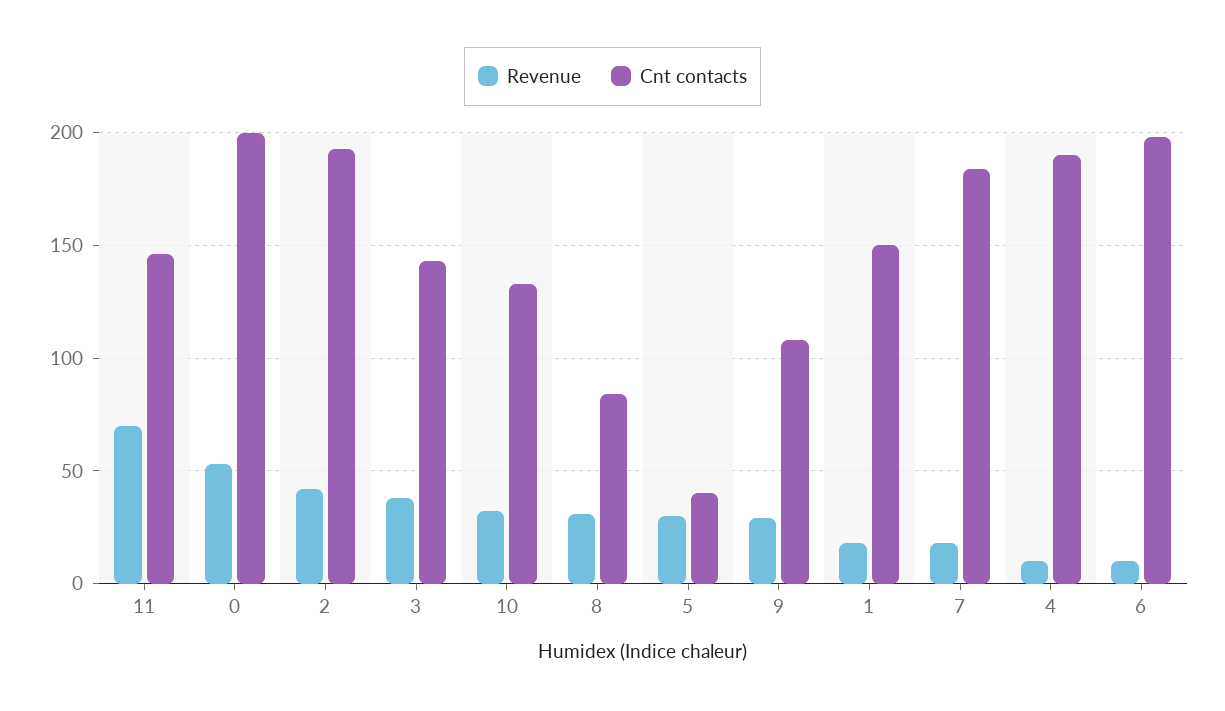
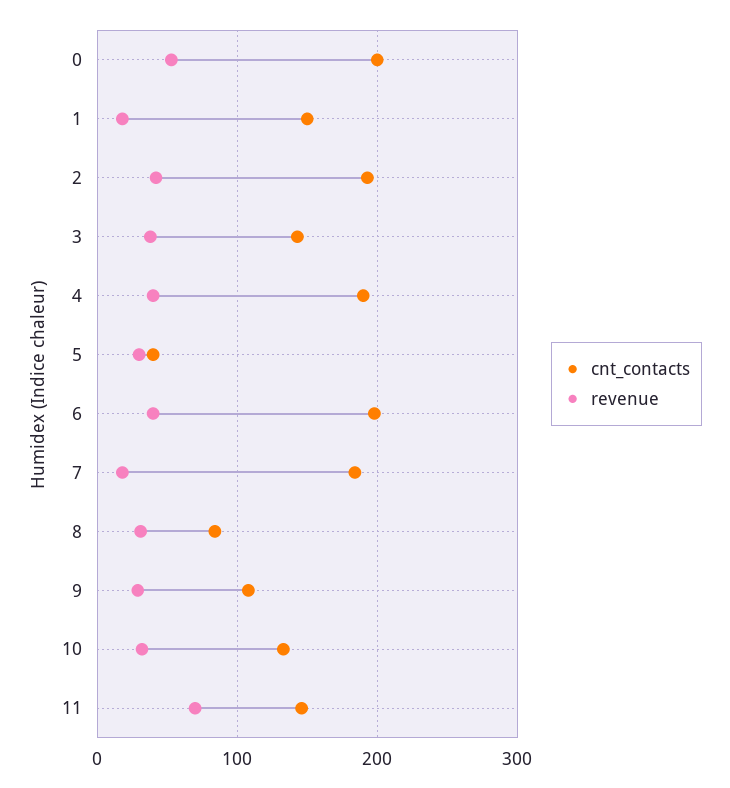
  {
    "Revenue": {
      "11": 70,
      "0": 55,
      "2": 40,
      "3": 40,
      "10": 30,
      "8": 30,
      "5": 30,
      "9": 30,
      "1": 20,
      "7": 20,
-     "4": 10,
+     "4": 40,
-     "6": 10
+     "6": 40
    },
    "Cnt contacts": {
      "11": 145,
      "0": 200,
      "2": 195,
      "3": 145,
      "10": 135,
      "8": 85,
      "5": 40,
      "9": 110,
      "1": 150,
      "7": 185,
      "4": 190,
      "6": 200
    }
  }

